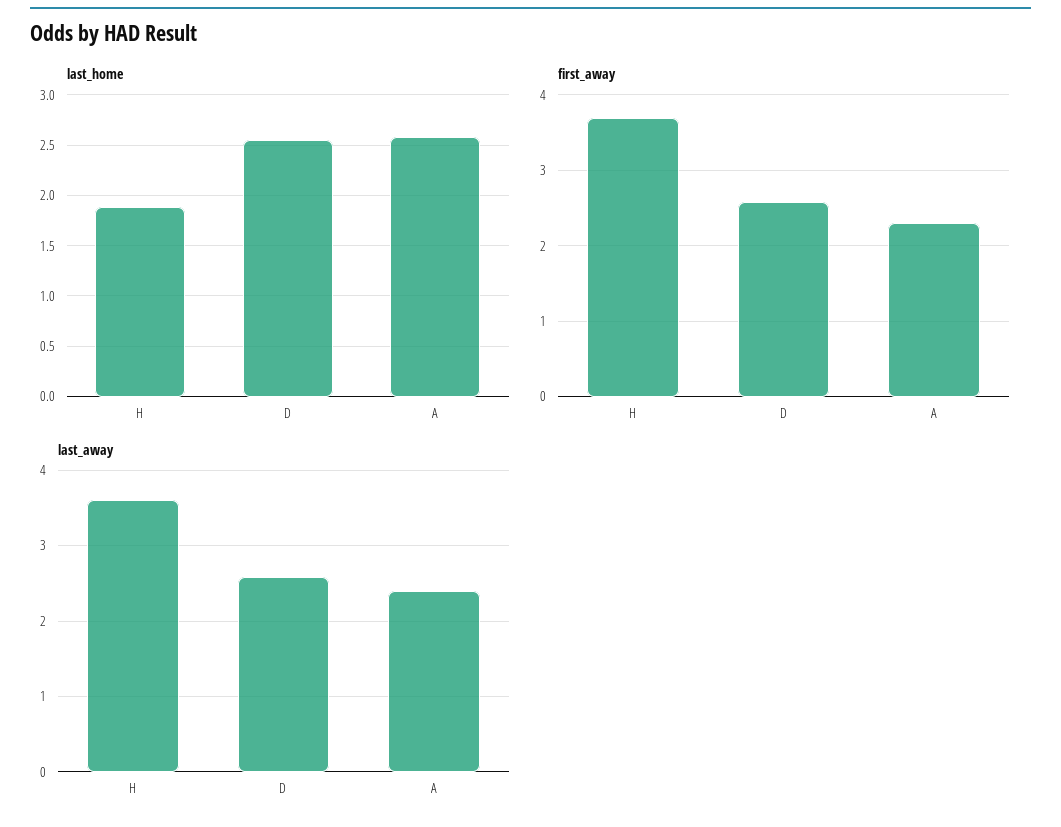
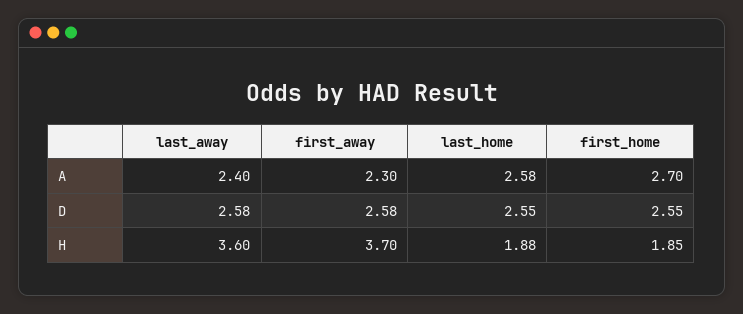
  {
    "last_home": {
      "H": 1.88,
      "D": 2.55,
      "A": 2.58
    },
    "first_away": {
      "H": 3.7,
      "D": 2.58,
      "A": 2.3
    },
    "last_away": {
      "H": 3.6,
      "D": 2.58,
      "A": 2.4
-   }
+   },
+   "first_home": {
+     "A": 2.7,
+     "D": 2.55,
+     "H": 1.85
+   }
  }

